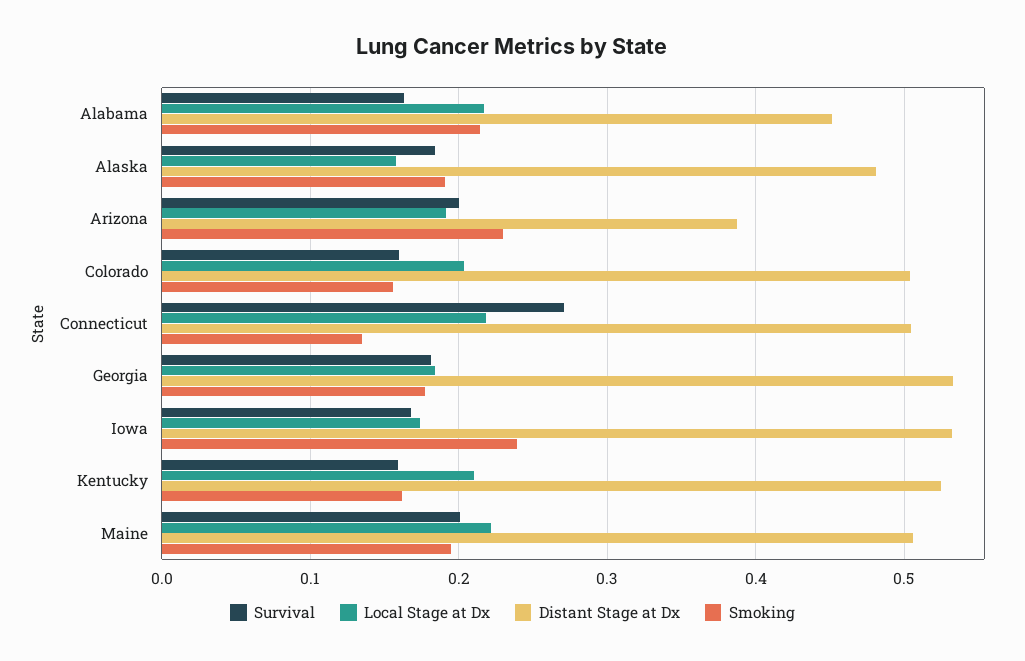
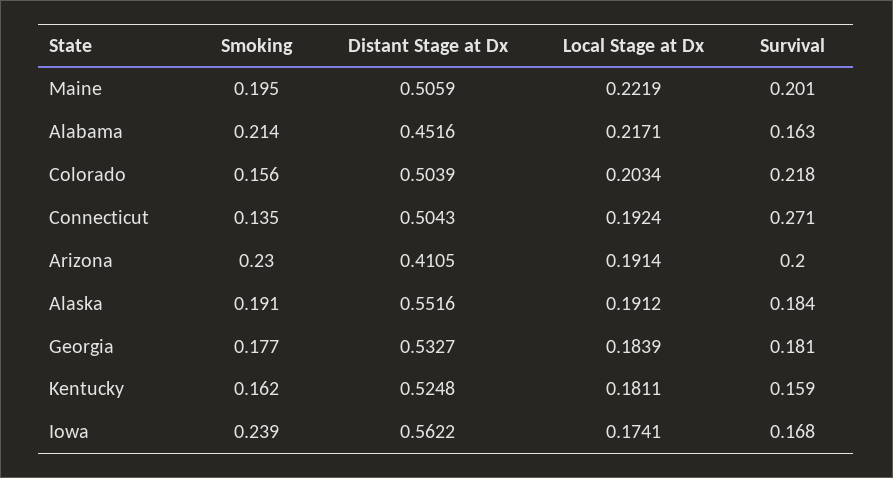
  {
    "Survival": {
      "Alabama": 0.163,
      "Alaska": 0.184,
      "Arizona": 0.2,
-     "Colorado": 0.16,
+     "Colorado": 0.218,
      "Connecticut": 0.271,
      "Georgia": 0.181,
      "Iowa": 0.168,
      "Kentucky": 0.159,
      "Maine": 0.201
    },
    "Local Stage at Dx": {
      "Alabama": 0.2171,
-     "Alaska": 0.16,
+     "Alaska": 0.1912,
      "Arizona": 0.1914,
      "Colorado": 0.2034,
-     "Connecticut": 0.22,
+     "Connecticut": 0.1924,
      "Georgia": 0.1839,
      "Iowa": 0.1741,
-     "Kentucky": 0.21,
+     "Kentucky": 0.1811,
      "Maine": 0.2219
    },
    "Distant Stage at Dx": {
      "Alabama": 0.4516,
-     "Alaska": 0.48,
+     "Alaska": 0.5516,
-     "Arizona": 0.39,
+     "Arizona": 0.4105,
      "Colorado": 0.5039,
      "Connecticut": 0.5043,
      "Georgia": 0.5327,
-     "Iowa": 0.53,
+     "Iowa": 0.5622,
      "Kentucky": 0.5248,
      "Maine": 0.5059
    },
    "Smoking": {
      "Alabama": 0.214,
      "Alaska": 0.191,
      "Arizona": 0.23,
      "Colorado": 0.156,
      "Connecticut": 0.135,
      "Georgia": 0.177,
      "Iowa": 0.239,
      "Kentucky": 0.162,
      "Maine": 0.195
    }
  }

